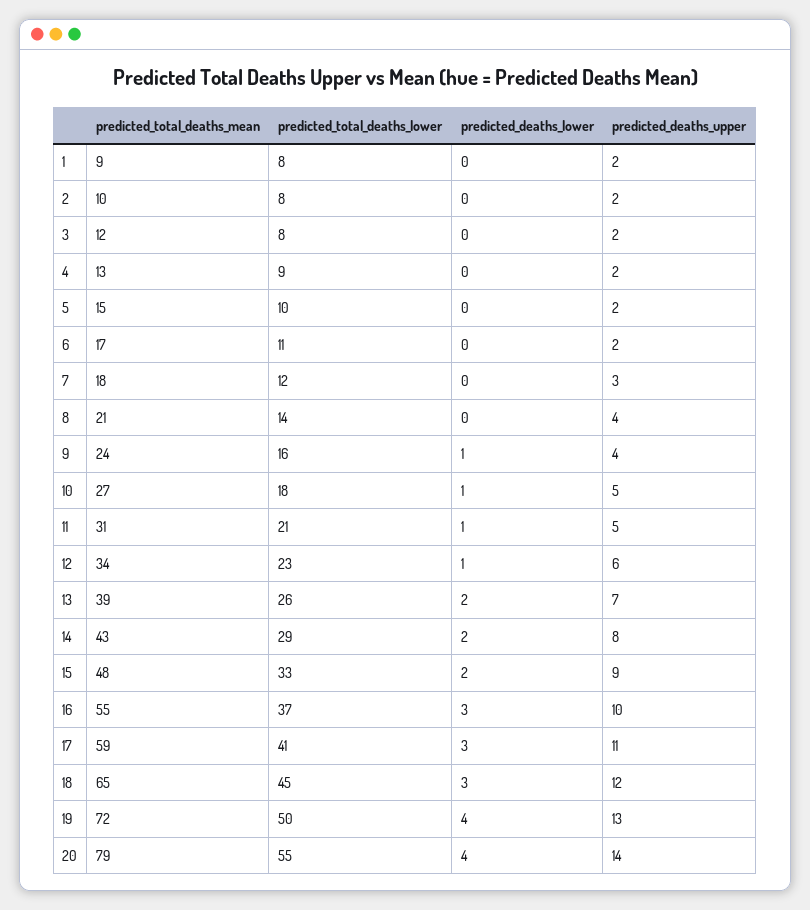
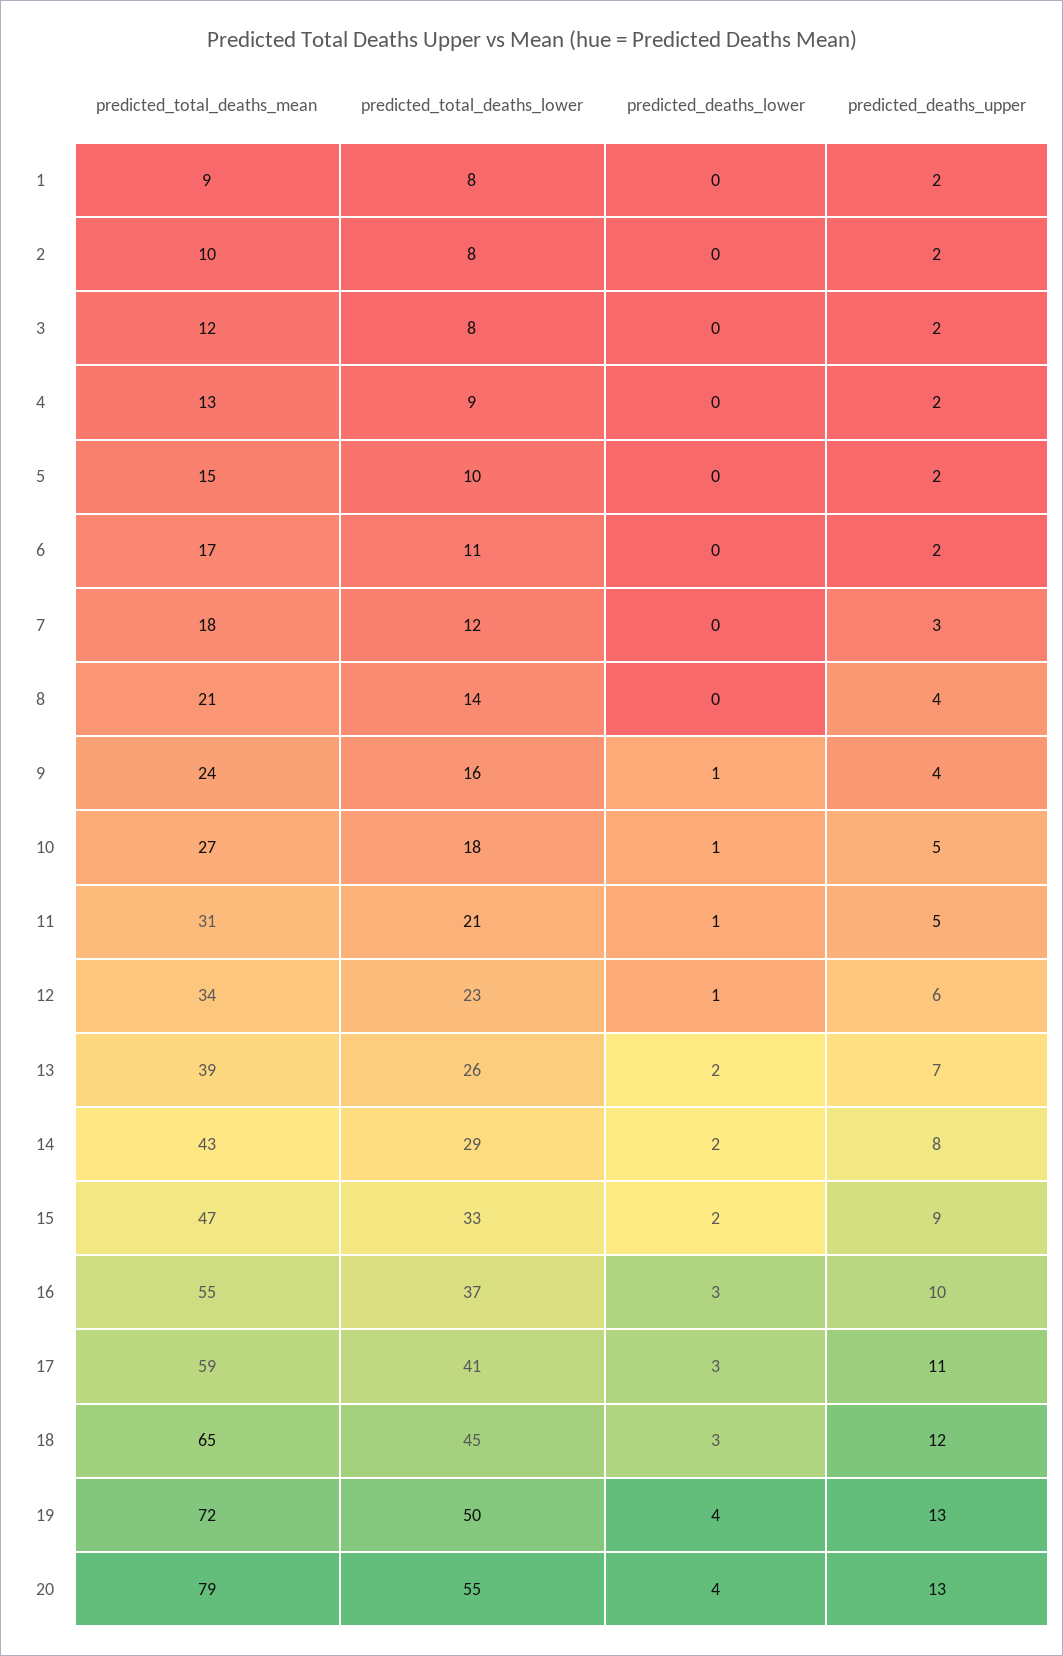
  {
    "predicted_total_deaths_mean": {
      "1": 9,
      "2": 10,
      "3": 12,
      "4": 13,
      "5": 15,
      "6": 17,
      "7": 18,
      "8": 21,
      "9": 24,
      "10": 27,
      "11": 31,
      "12": 34,
      "13": 39,
      "14": 43,
-     "15": 48,
+     "15": 47,
      "16": 55,
      "17": 59,
      "18": 65,
      "19": 72,
      "20": 79
    },
    "predicted_total_deaths_lower": {
      "1": 8,
      "2": 8,
      "3": 8,
      "4": 9,
      "5": 10,
      "6": 11,
      "7": 12,
      "8": 14,
      "9": 16,
      "10": 18,
      "11": 21,
      "12": 23,
      "13": 26,
      "14": 29,
      "15": 33,
      "16": 37,
      "17": 41,
      "18": 45,
      "19": 50,
      "20": 55
    },
    "predicted_deaths_lower": {
      "1": 0,
      "2": 0,
      "3": 0,
      "4": 0,
      "5": 0,
      "6": 0,
      "7": 0,
      "8": 0,
      "9": 1,
      "10": 1,
      "11": 1,
      "12": 1,
      "13": 2,
      "14": 2,
      "15": 2,
      "16": 3,
      "17": 3,
      "18": 3,
      "19": 4,
      "20": 4
    },
    "predicted_deaths_upper": {
      "1": 2,
      "2": 2,
      "3": 2,
      "4": 2,
      "5": 2,
      "6": 2,
      "7": 3,
      "8": 4,
      "9": 4,
      "10": 5,
      "11": 5,
      "12": 6,
      "13": 7,
      "14": 8,
      "15": 9,
      "16": 10,
      "17": 11,
      "18": 12,
      "19": 13,
-     "20": 14
+     "20": 13
    }
  }

